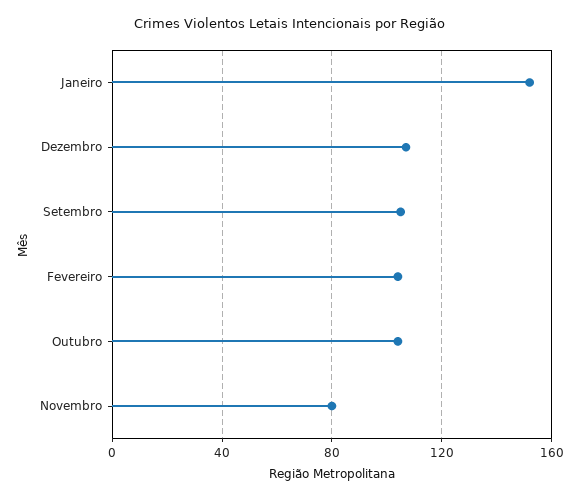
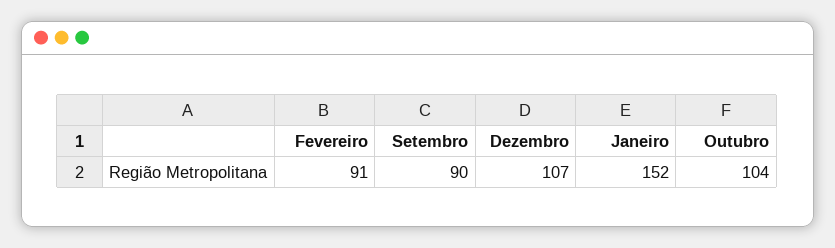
  {
    "Janeiro": 152,
    "Dezembro": 107,
-   "Setembro": 105,
+   "Setembro": 90,
-   "Fevereiro": 105,
+   "Fevereiro": 91,
-   "Outubro": 104,
+   "Outubro": 104
-   "Novembro": 80
  }

